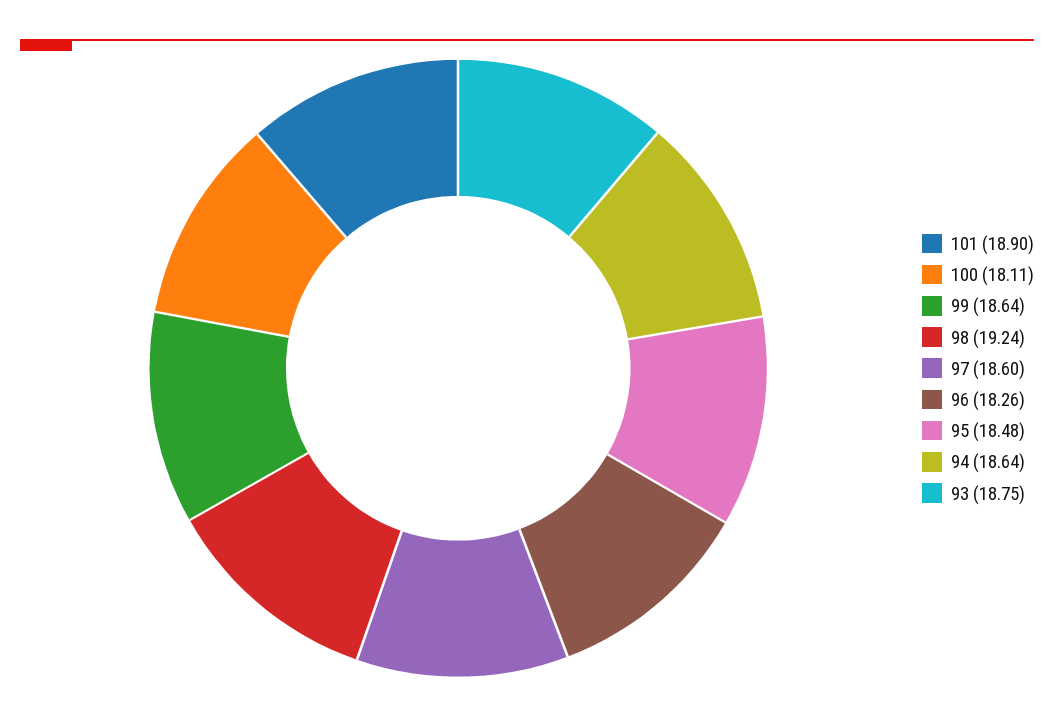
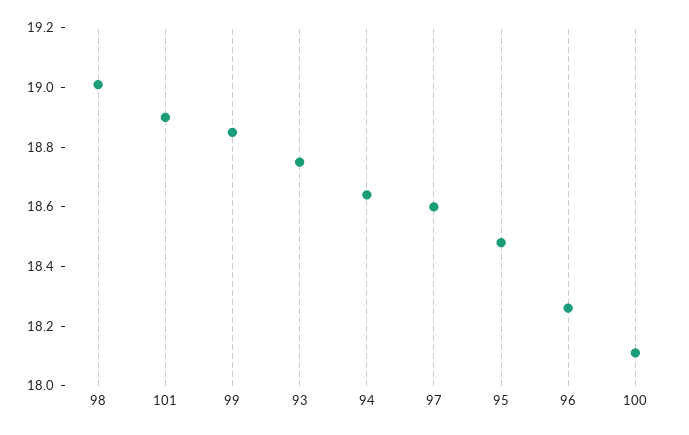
  {
    "101": 18.9,
    "100": 18.11,
-   "99": 18.64,
+   "99": 18.85,
-   "98": 19.24,
+   "98": 19,
    "97": 18.6,
    "96": 18.26,
    "95": 18.48,
    "94": 18.64,
    "93": 18.75
  }

